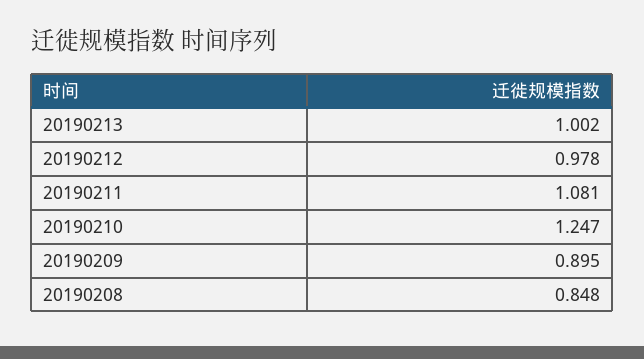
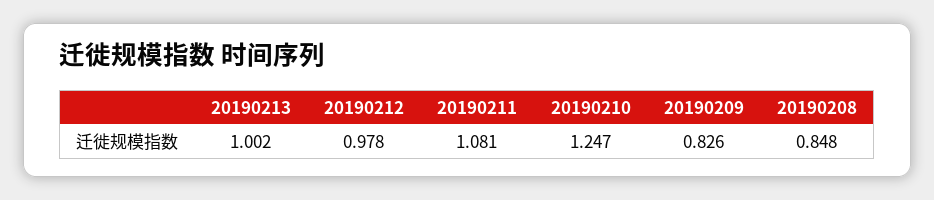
  {
    "20190213": 1.002,
    "20190212": 0.978,
    "20190211": 1.081,
    "20190210": 1.247,
-   "20190209": 0.895,
+   "20190209": 0.826,
    "20190208": 0.848
  }

